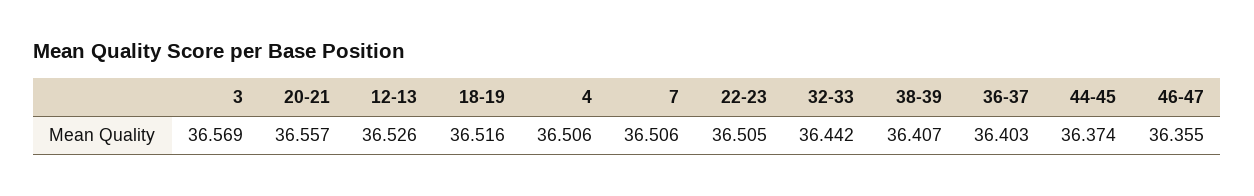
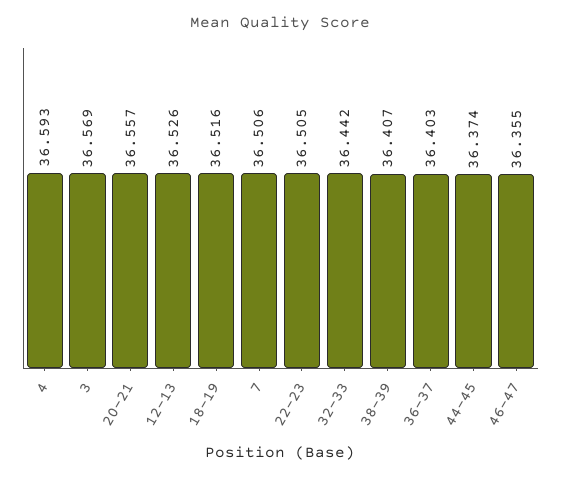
  {
    "3": 36.569,
    "20-21": 36.557,
    "12-13": 36.526,
    "18-19": 36.516,
-   "4": 36.506,
+   "4": 36.593,
    "7": 36.506,
    "22-23": 36.505,
    "32-33": 36.442,
    "38-39": 36.407,
    "36-37": 36.403,
    "44-45": 36.374,
    "46-47": 36.355
  }

